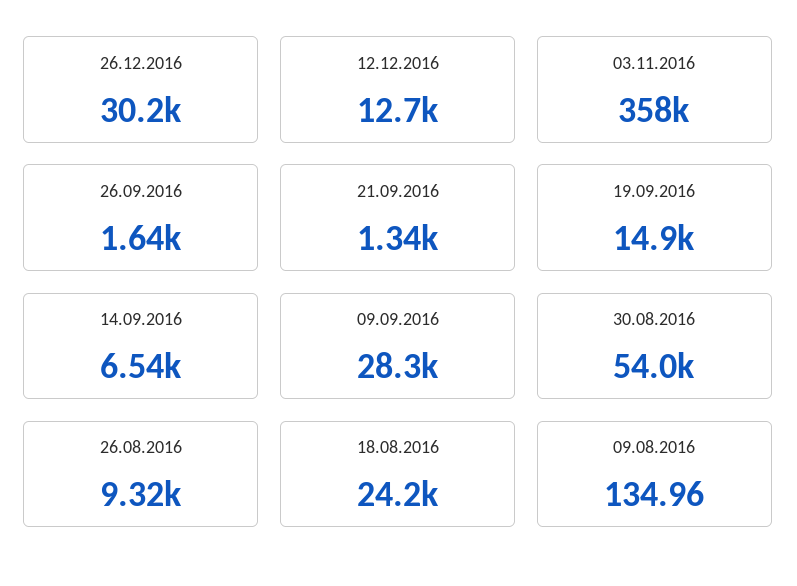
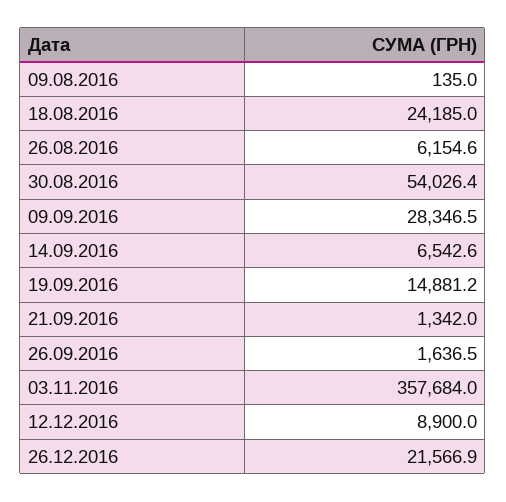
  {
-   "26.12.2016": 30200,
+   "26.12.2016": 21566.9,
-   "12.12.2016": 12700,
+   "12.12.2016": 8900,
    "03.11.2016": 357684,
    "26.09.2016": 1636.5,
    "21.09.2016": 1342,
    "19.09.2016": 14881.2,
    "14.09.2016": 6542.6,
    "09.09.2016": 28346.5,
    "30.08.2016": 54026.4,
-   "26.08.2016": 9320,
+   "26.08.2016": 6154.6,
    "18.08.2016": 24185,
    "09.08.2016": 134.96
  }

